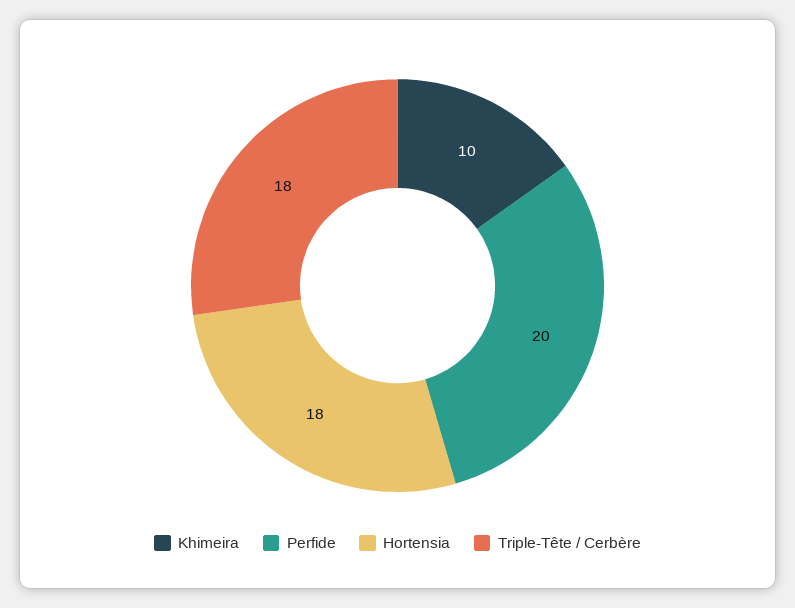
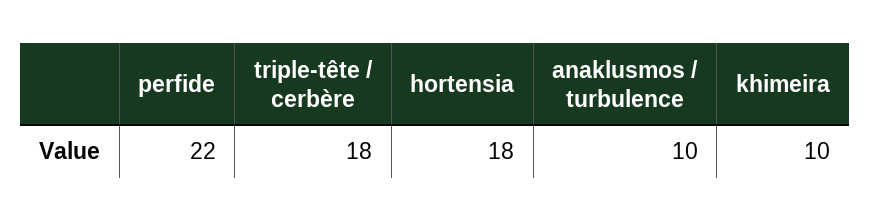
  {
    "Khimeira": 10,
-   "Perfide": 20,
+   "Perfide": 22,
    "Hortensia": 18,
-   "Triple-Tête / Cerbère": 18
+   "Triple-Tête / Cerbère": 18,
+   "anaklusmos / turbulence": 10
  }

